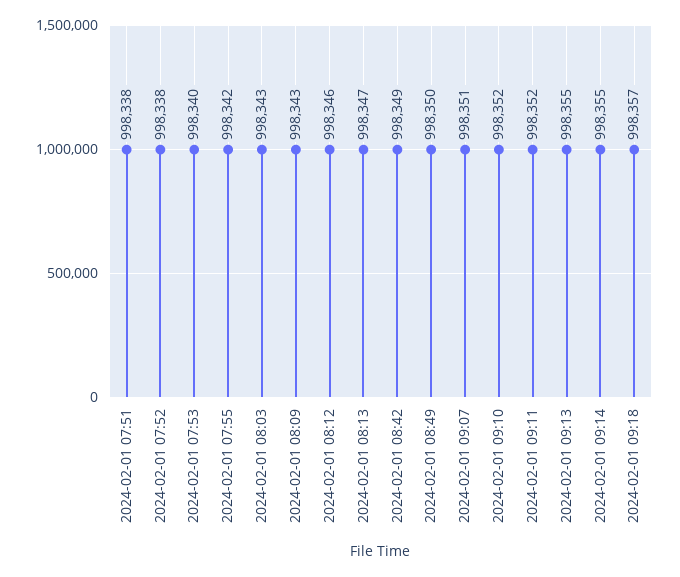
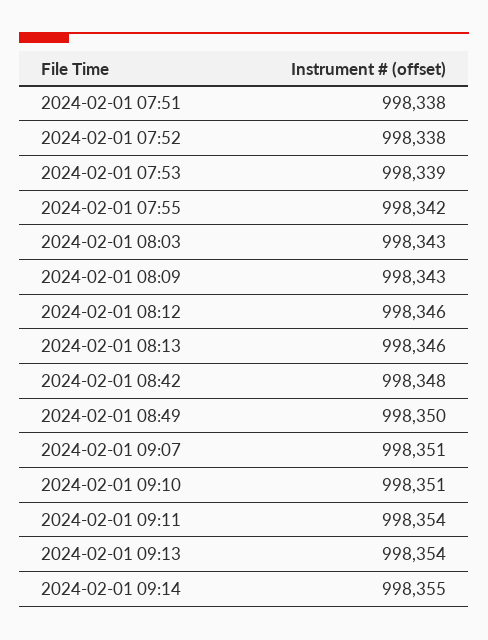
  {
    "2024-02-01 07:51": 998338,
    "2024-02-01 07:52": 998338,
-   "2024-02-01 07:53": 998340,
+   "2024-02-01 07:53": 998339,
    "2024-02-01 07:55": 998342,
    "2024-02-01 08:03": 998343,
    "2024-02-01 08:09": 998343,
    "2024-02-01 08:12": 998346,
-   "2024-02-01 08:13": 998347,
+   "2024-02-01 08:13": 998346,
-   "2024-02-01 08:42": 998349,
+   "2024-02-01 08:42": 998348,
    "2024-02-01 08:49": 998350,
    "2024-02-01 09:07": 998351,
-   "2024-02-01 09:10": 998352,
+   "2024-02-01 09:10": 998351,
-   "2024-02-01 09:11": 998352,
+   "2024-02-01 09:11": 998354,
-   "2024-02-01 09:13": 998355,
+   "2024-02-01 09:13": 998354,
-   "2024-02-01 09:14": 998355,
+   "2024-02-01 09:14": 998355
-   "2024-02-01 09:18": 998357
  }

